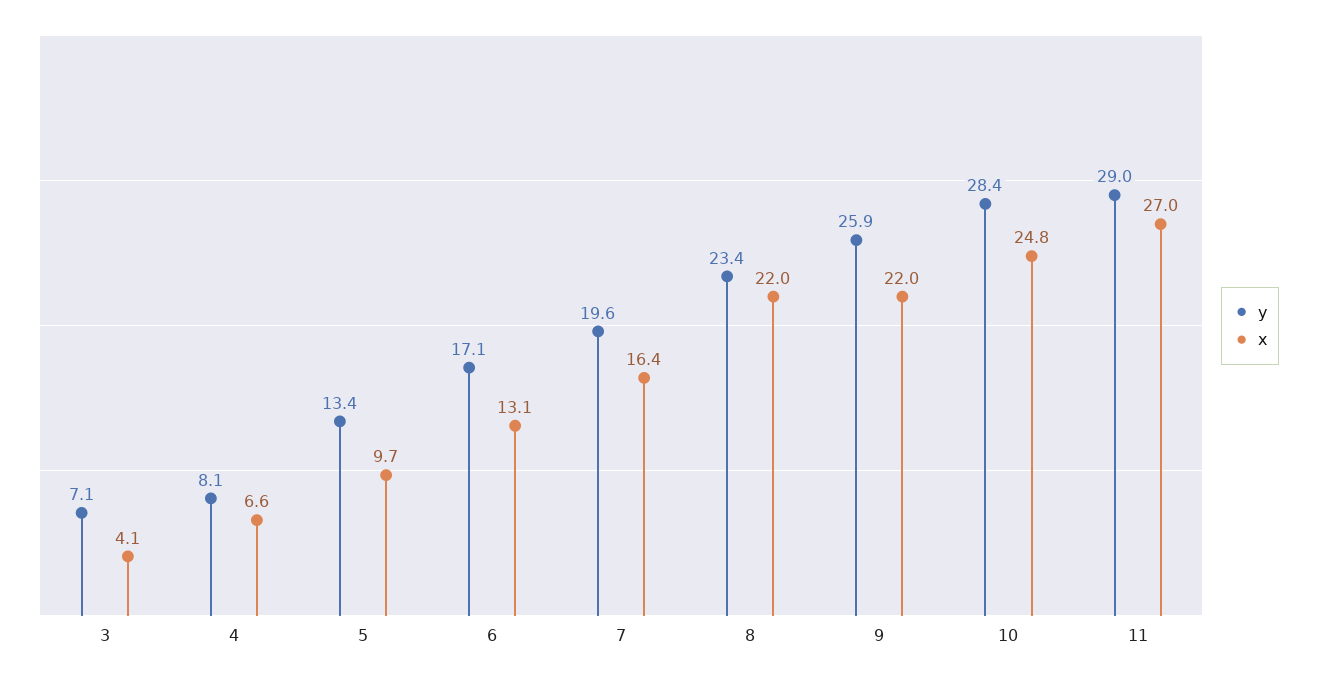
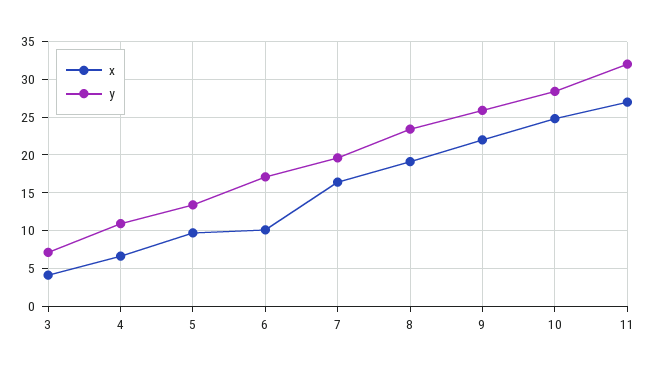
  {
    "y": {
      "3": 7.1,
-     "4": 8.1,
+     "4": 11,
      "5": 13.4,
      "6": 17.1,
      "7": 19.6,
      "8": 23.4,
      "9": 25.9,
      "10": 28.4,
-     "11": 29
+     "11": 32
    },
    "x": {
      "3": 4.1,
      "4": 6.6,
      "5": 9.7,
-     "6": 13.1,
+     "6": 10,
      "7": 16.4,
-     "8": 22,
+     "8": 19,
      "9": 22,
      "10": 24.8,
      "11": 27
    }
  }

